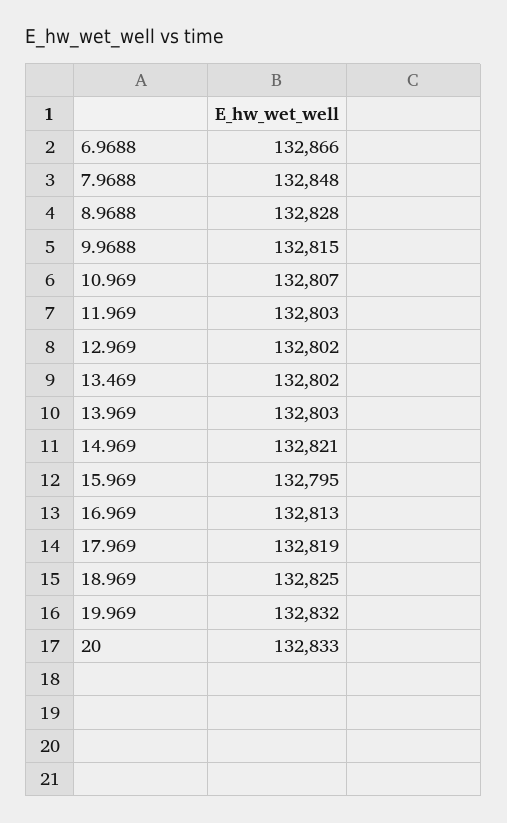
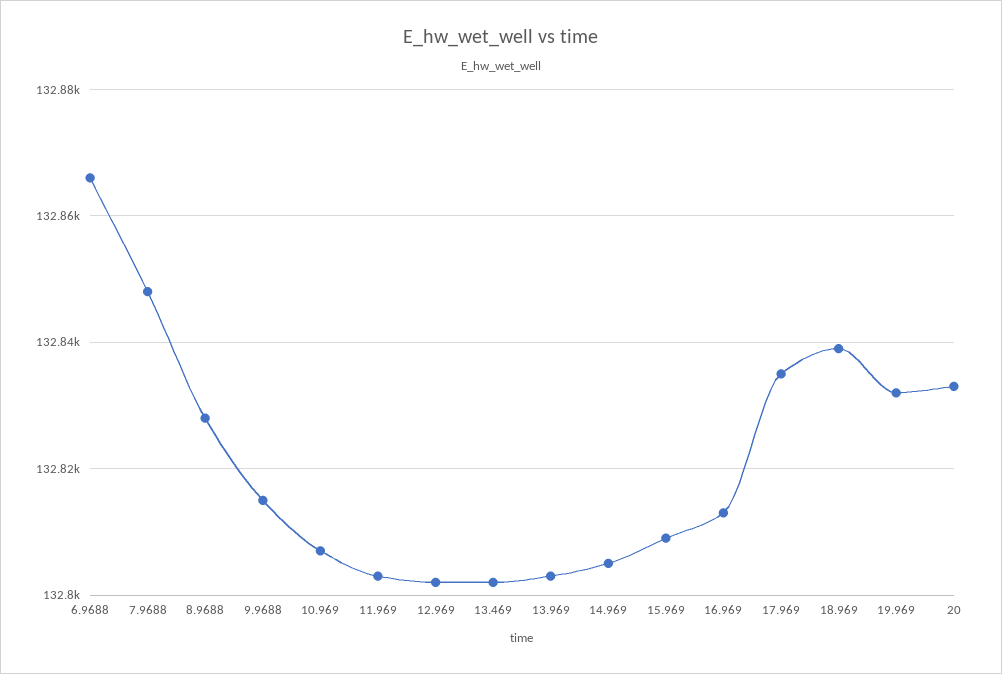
  {
    "6.9688": 132866,
    "7.9688": 132848,
    "8.9688": 132828,
    "9.9688": 132815,
    "10.969": 132807,
    "11.969": 132803,
    "12.969": 132802,
    "13.469": 132802,
    "13.969": 132803,
-   "14.969": 132821,
+   "14.969": 132805,
-   "15.969": 132795,
+   "15.969": 132810,
    "16.969": 132813,
-   "17.969": 132819,
+   "17.969": 132835,
-   "18.969": 132825,
+   "18.969": 132840,
    "19.969": 132832,
    "20": 132833
  }

